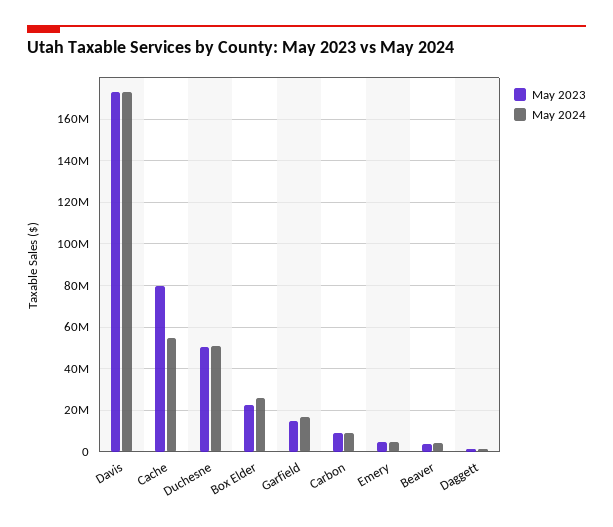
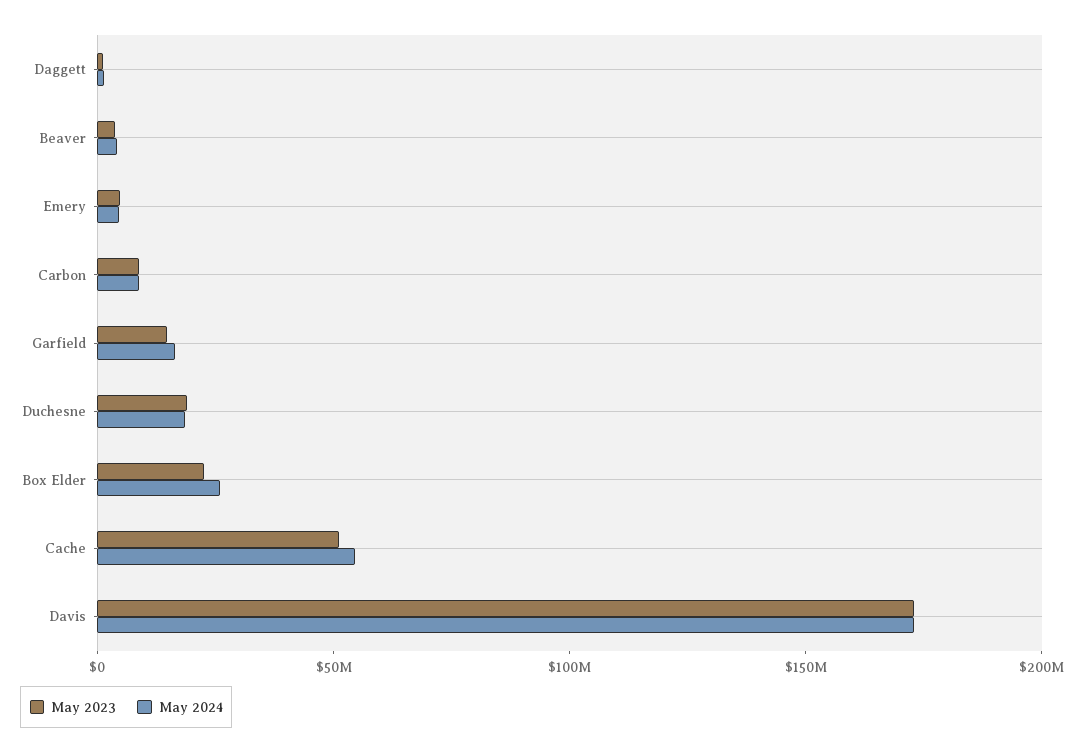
  {
    "May 2023": {
      "Davis": 175000000,
-     "Cache": 80000000,
+     "Cache": 50000000,
-     "Duchesne": 50000000,
+     "Duchesne": 20000000,
      "Box Elder": 20000000,
      "Garfield": 15000000,
      "Carbon": 10000000,
      "Emery": 5000000,
      "Beaver": 5000000,
      "Daggett": 0
    },
    "May 2024": {
      "Davis": 175000000,
      "Cache": 55000000,
-     "Duchesne": 50000000,
+     "Duchesne": 20000000,
      "Box Elder": 25000000,
      "Garfield": 15000000,
      "Carbon": 10000000,
      "Emery": 5000000,
      "Beaver": 5000000,
      "Daggett": 0
    }
  }

